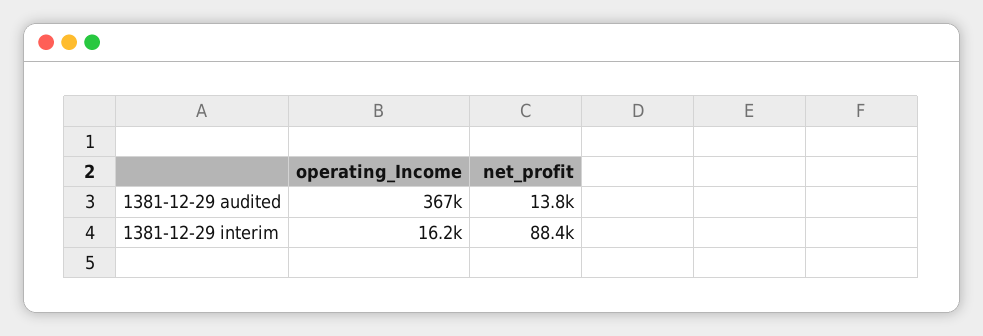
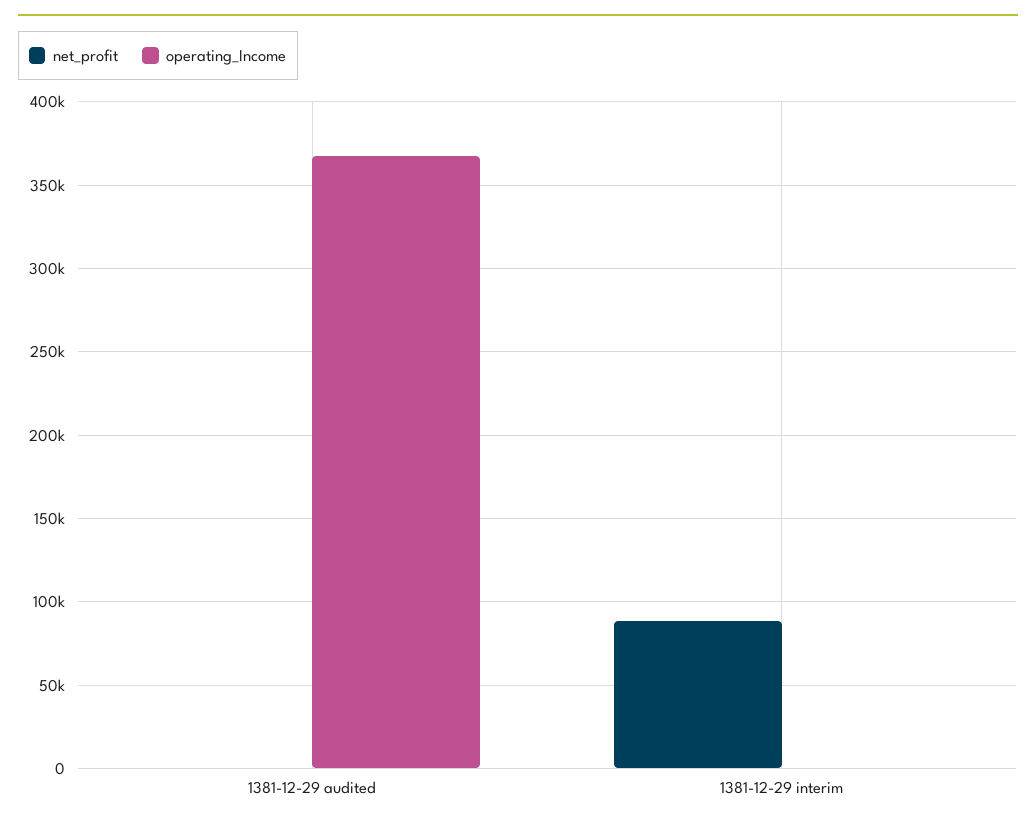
  {
    "operating_Income": {
      "1381-12-29 audited": 367000,
-     "1381-12-29 interim": 16200
+     "1381-12-29 interim": 0
    },
    "net_profit": {
-     "1381-12-29 audited": 13800,
+     "1381-12-29 audited": 0,
      "1381-12-29 interim": 88400
    }
  }

